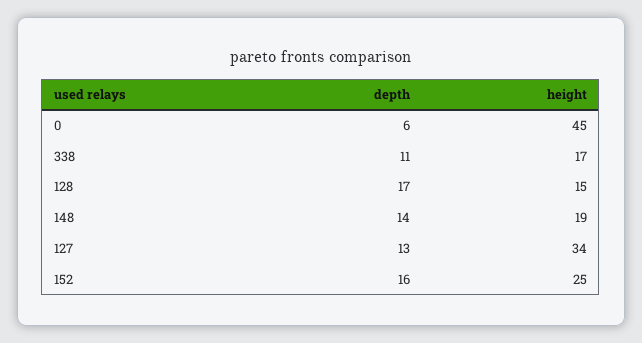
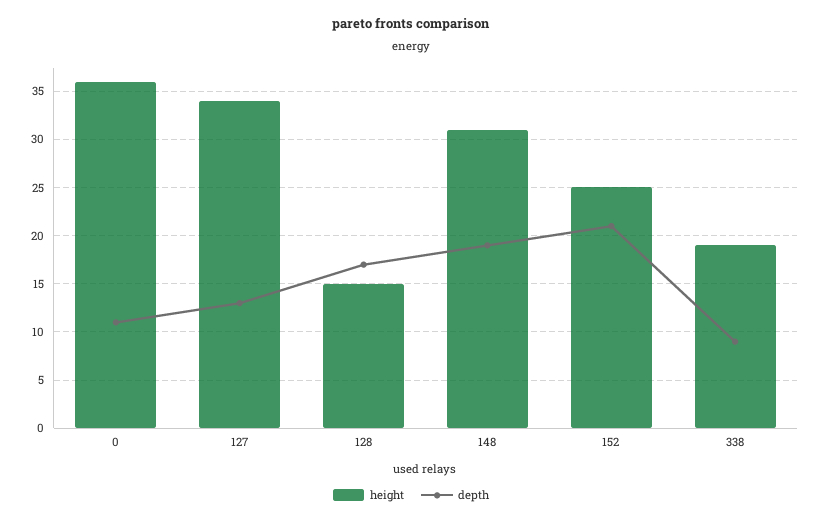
  {
    "depth": {
-     "0": 6,
+     "0": 11,
-     "338": 11,
+     "338": 9,
      "128": 17,
-     "148": 14,
+     "148": 19,
      "127": 13,
-     "152": 16
+     "152": 21
    },
    "height": {
-     "0": 45,
+     "0": 36,
-     "338": 17,
+     "338": 19,
      "128": 15,
-     "148": 19,
+     "148": 31,
      "127": 34,
      "152": 25
    }
  }

